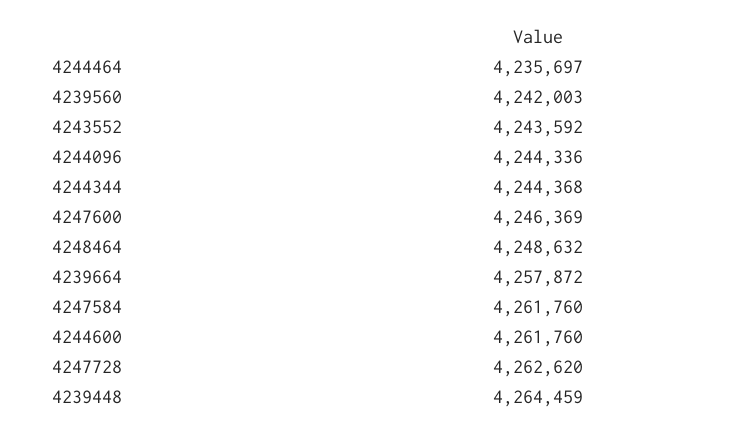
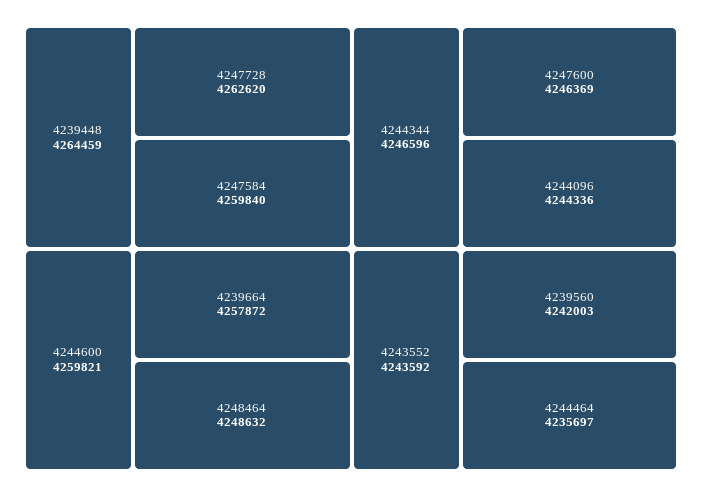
  {
    "4244464": 4235697,
    "4239560": 4242003,
    "4243552": 4243592,
    "4244096": 4244336,
-   "4244344": 4244368,
+   "4244344": 4246596,
    "4247600": 4246369,
    "4248464": 4248632,
    "4239664": 4257872,
-   "4247584": 4261760,
+   "4247584": 4259840,
-   "4244600": 4261760,
+   "4244600": 4259821,
    "4247728": 4262620,
    "4239448": 4264459
  }

